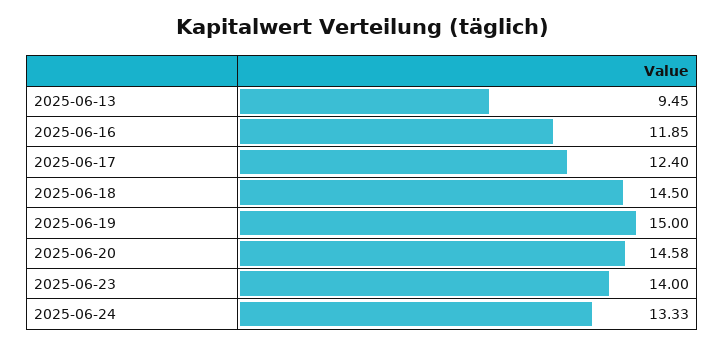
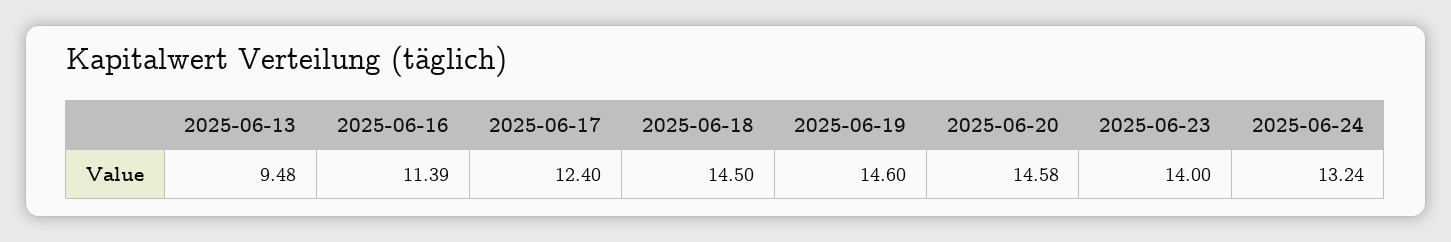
  {
-   "2025-06-13": 9.45,
+   "2025-06-13": 9.48,
-   "2025-06-16": 11.85,
+   "2025-06-16": 11.39,
    "2025-06-17": 12.4,
    "2025-06-18": 14.5,
-   "2025-06-19": 15,
+   "2025-06-19": 14.6,
    "2025-06-20": 14.58,
    "2025-06-23": 14,
-   "2025-06-24": 13.33
+   "2025-06-24": 13.24
  }

